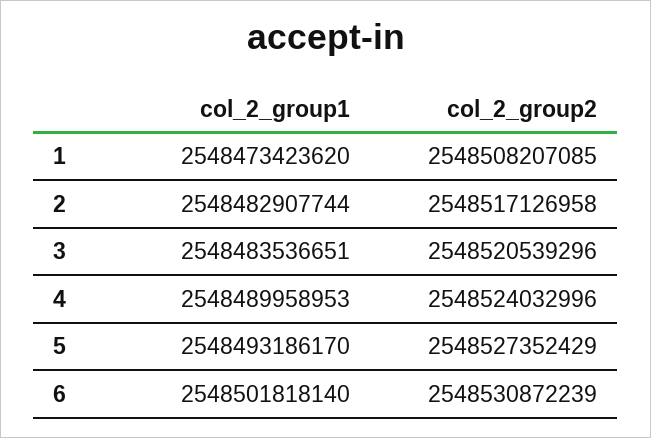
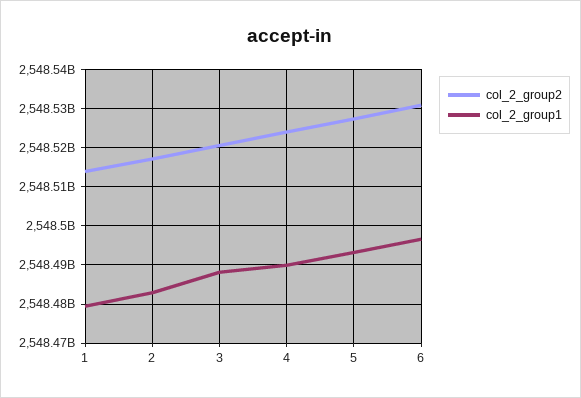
  {
    "col_2_group1": {
-     "1": 2548473423620,
+     "1": 2548480000000,
      "2": 2548482907744,
-     "3": 2548483536651,
+     "3": 2548488000000,
      "4": 2548489958953,
      "5": 2548493186170,
-     "6": 2548501818140
+     "6": 2548496000000
    },
    "col_2_group2": {
-     "1": 2548508207085,
+     "1": 2548514000000,
      "2": 2548517126958,
      "3": 2548520539296,
      "4": 2548524032996,
      "5": 2548527352429,
      "6": 2548530872239
    }
  }

